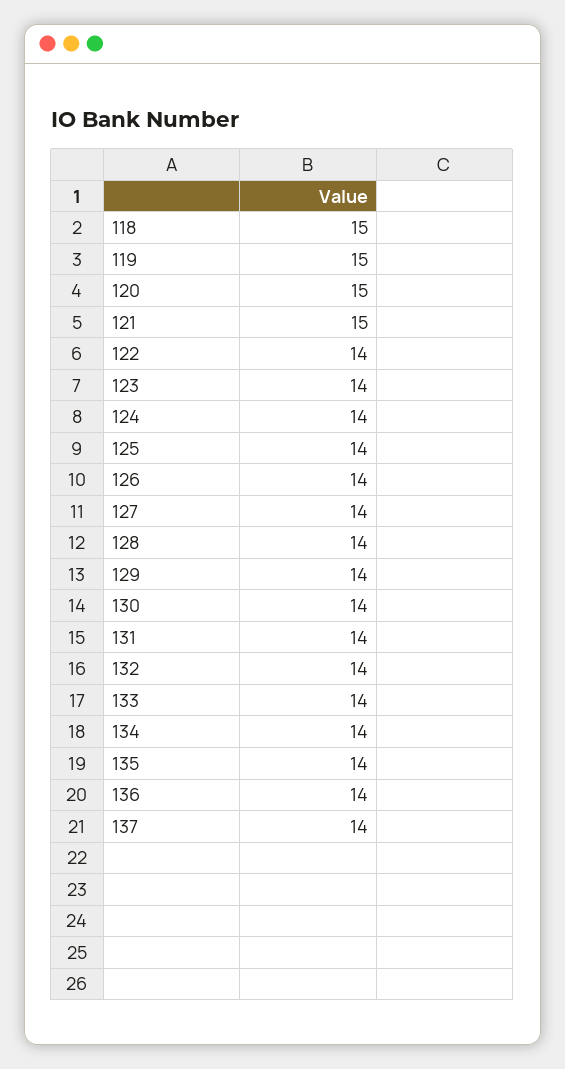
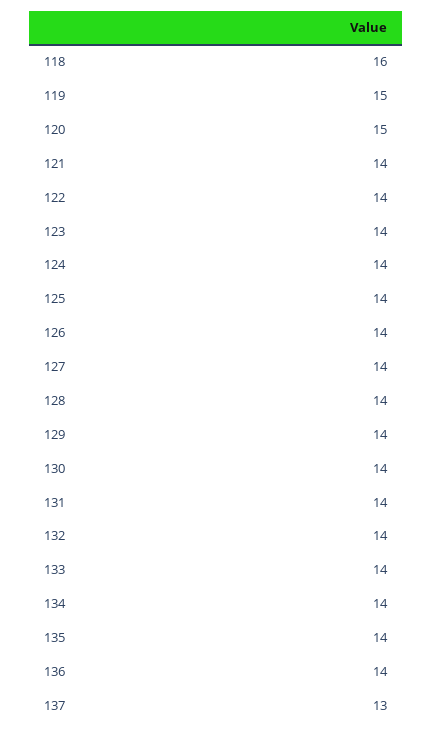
  {
-   "118": 15,
+   "118": 16,
    "119": 15,
    "120": 15,
-   "121": 15,
+   "121": 14,
    "122": 14,
    "123": 14,
    "124": 14,
    "125": 14,
    "126": 14,
    "127": 14,
    "128": 14,
    "129": 14,
    "130": 14,
    "131": 14,
    "132": 14,
    "133": 14,
    "134": 14,
    "135": 14,
    "136": 14,
-   "137": 14
+   "137": 13
  }

